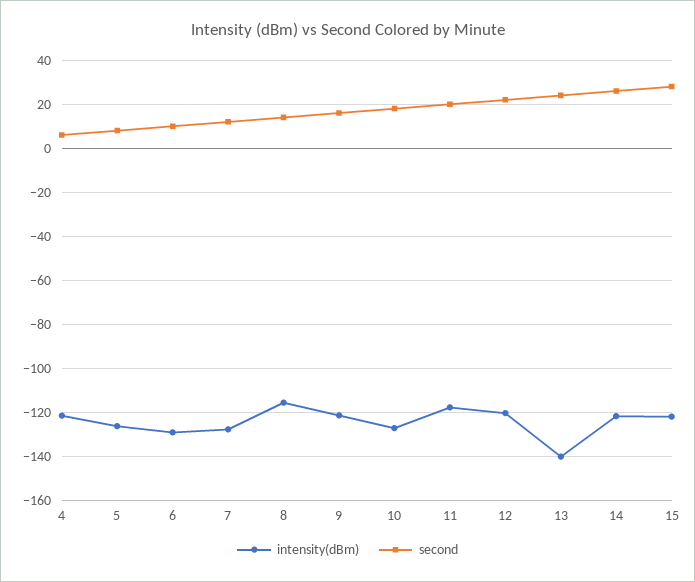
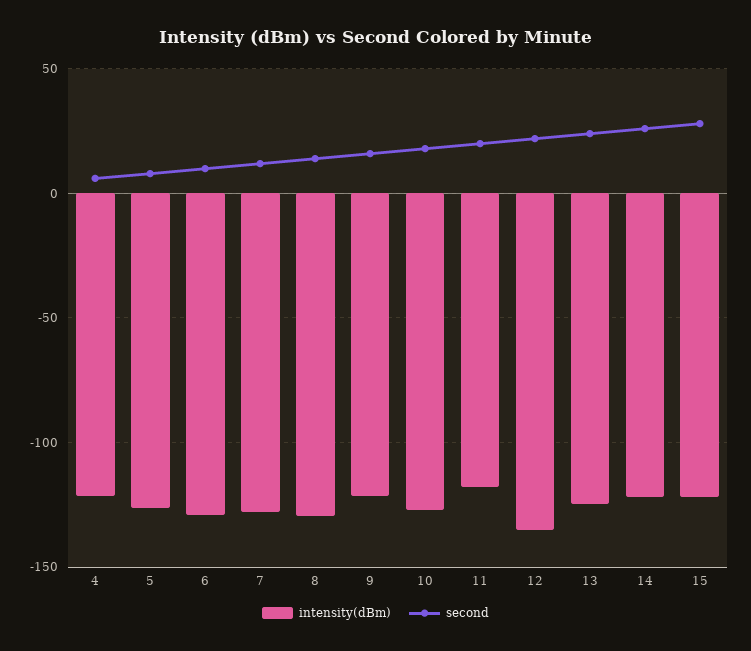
  {
    "intensity(dBm)": {
      "4": -120,
      "5": -125,
      "6": -130,
      "7": -130,
-     "8": -115,
+     "8": -130,
      "9": -120,
      "10": -125,
      "11": -120,
-     "12": -120,
+     "12": -135,
-     "13": -140,
+     "13": -125,
      "14": -120,
      "15": -120
    },
    "second": {
      "4": 5,
      "5": 10,
      "6": 10,
      "7": 10,
      "8": 15,
      "9": 15,
      "10": 20,
      "11": 20,
      "12": 20,
      "13": 25,
      "14": 25,
      "15": 30
    }
  }

